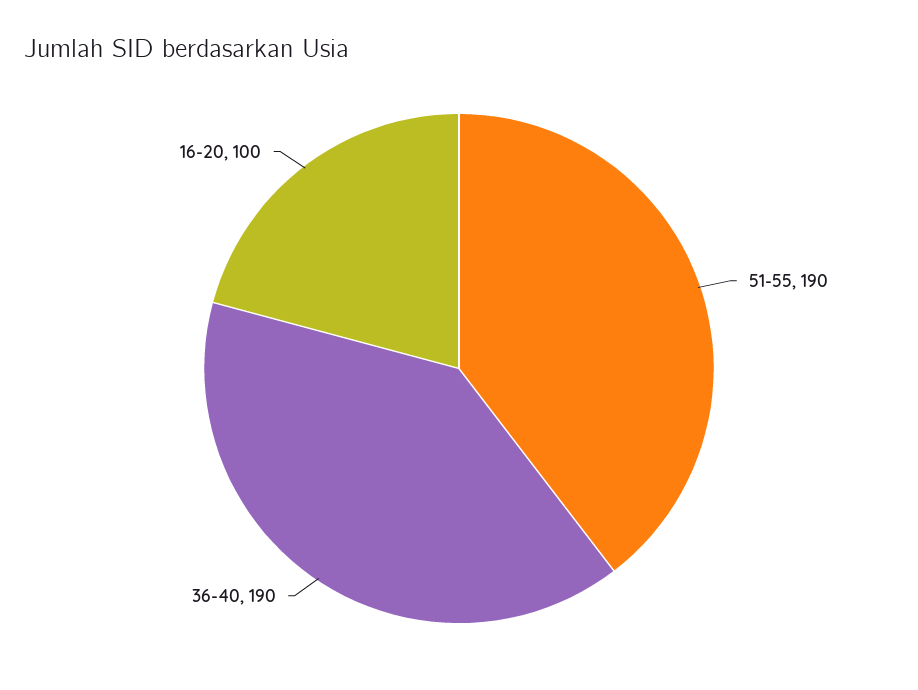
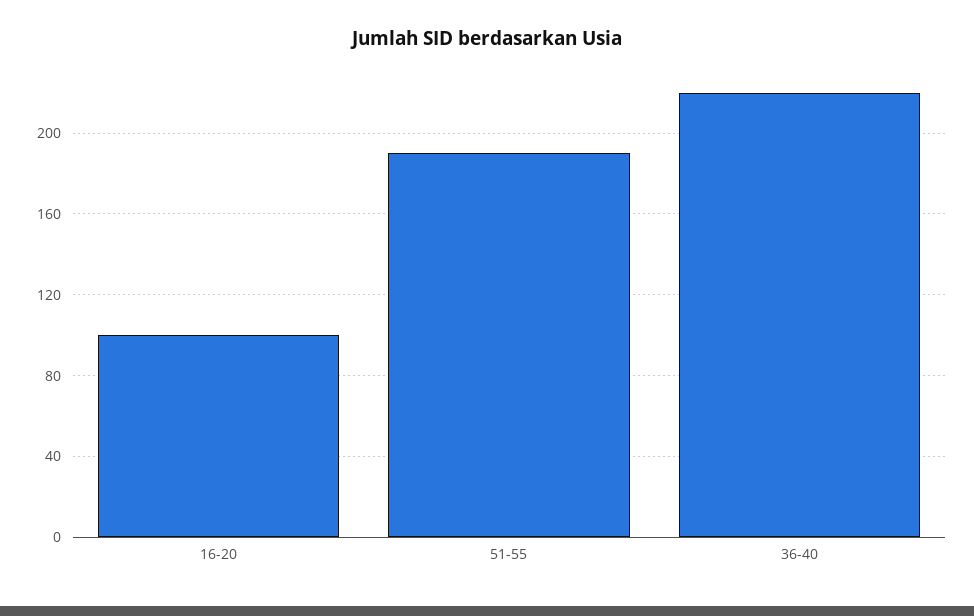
  {
    "51-55": 190,
-   "36-40": 190,
+   "36-40": 220,
    "16-20": 100
  }

